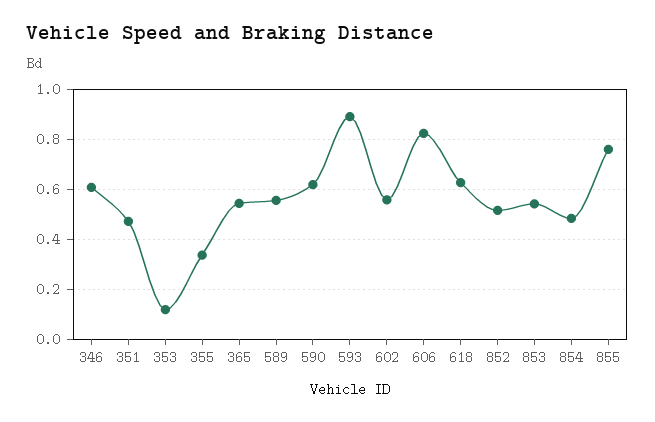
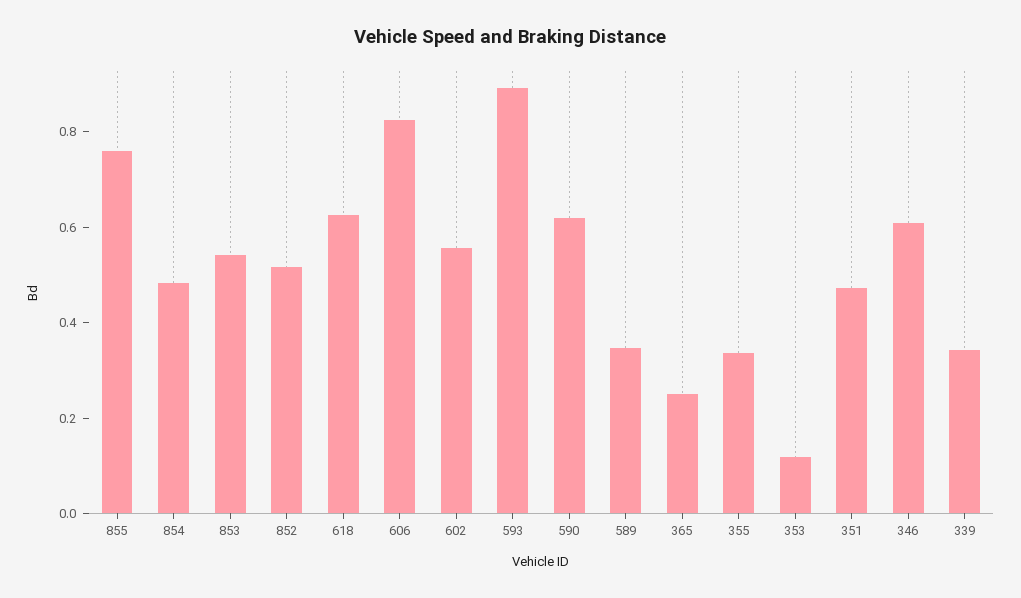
  {
    "346": 0.6,
    "351": 0.475,
    "353": 0.125,
    "355": 0.325,
-   "365": 0.55,
+   "365": 0.25,
-   "589": 0.55,
+   "589": 0.35,
    "590": 0.625,
    "593": 0.9,
    "602": 0.55,
    "606": 0.825,
    "618": 0.625,
    "852": 0.525,
    "853": 0.55,
    "854": 0.475,
-   "855": 0.75
+   "855": 0.75,
+   "339": 0.35
  }

